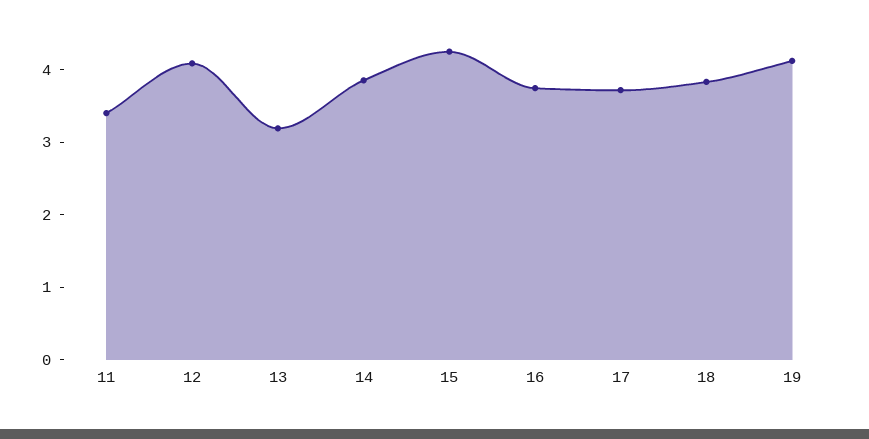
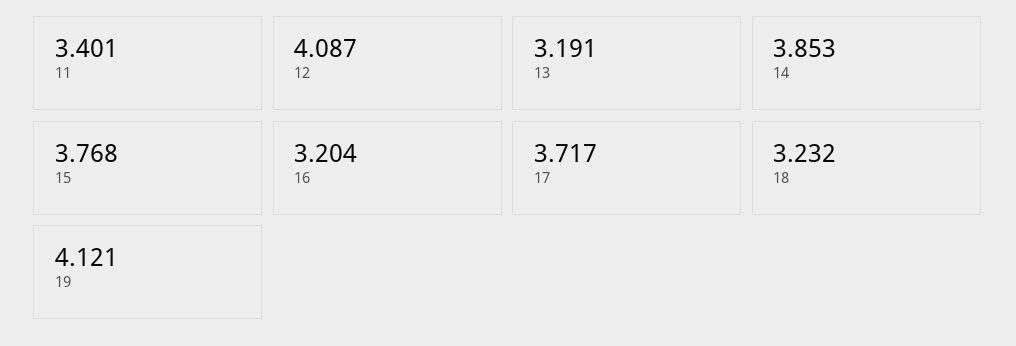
  {
    "11": 3.401,
    "12": 4.087,
    "13": 3.191,
    "14": 3.853,
-   "15": 4.2,
+   "15": 3.768,
-   "16": 3.8,
+   "16": 3.204,
    "17": 3.717,
-   "18": 3.8,
+   "18": 3.232,
    "19": 4.121
  }

